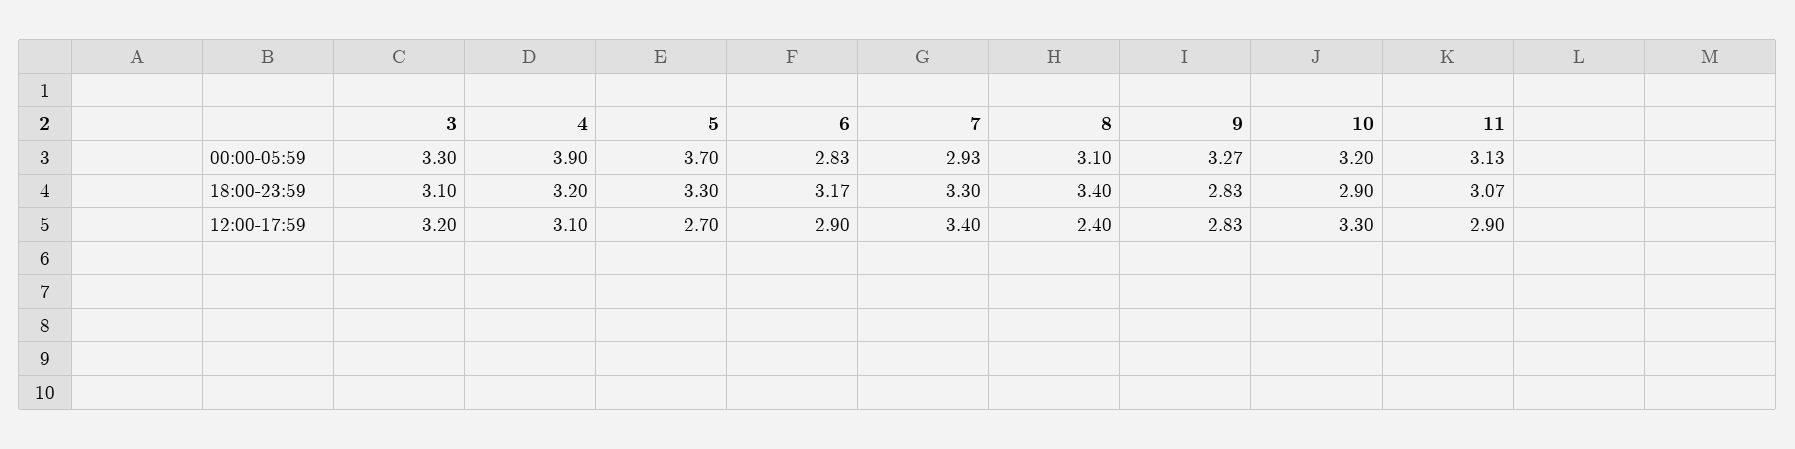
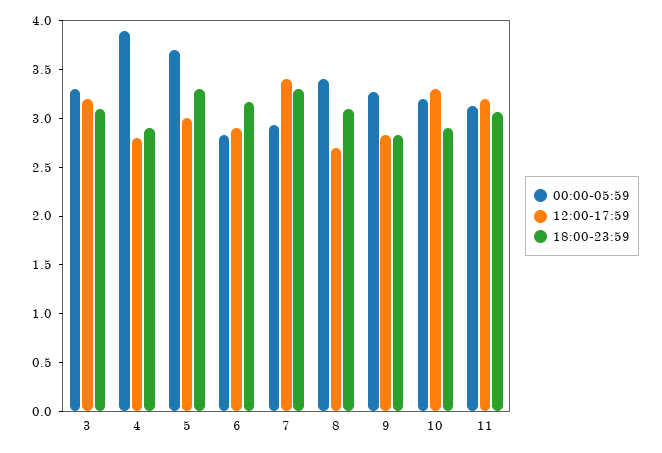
  {
    "00:00-05:59": {
      "3": 3.3,
      "4": 3.9,
      "5": 3.7,
      "6": 2.83,
      "7": 2.93,
-     "8": 3.1,
+     "8": 3.4,
      "9": 3.27,
      "10": 3.2,
      "11": 3.13
    },
    "18:00-23:59": {
      "3": 3.1,
-     "4": 3.2,
+     "4": 2.9,
      "5": 3.3,
      "6": 3.17,
      "7": 3.3,
-     "8": 3.4,
+     "8": 3.1,
      "9": 2.83,
      "10": 2.9,
      "11": 3.07
    },
    "12:00-17:59": {
      "3": 3.2,
-     "4": 3.1,
+     "4": 2.8,
-     "5": 2.7,
+     "5": 3,
      "6": 2.9,
      "7": 3.4,
-     "8": 2.4,
+     "8": 2.7,
      "9": 2.83,
      "10": 3.3,
-     "11": 2.9
+     "11": 3.2
    }
  }

